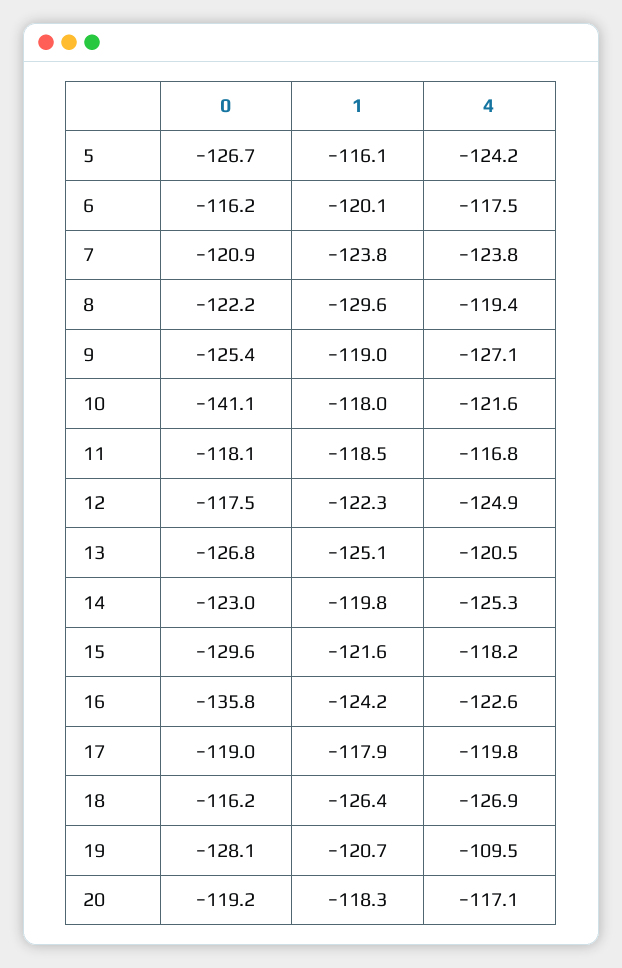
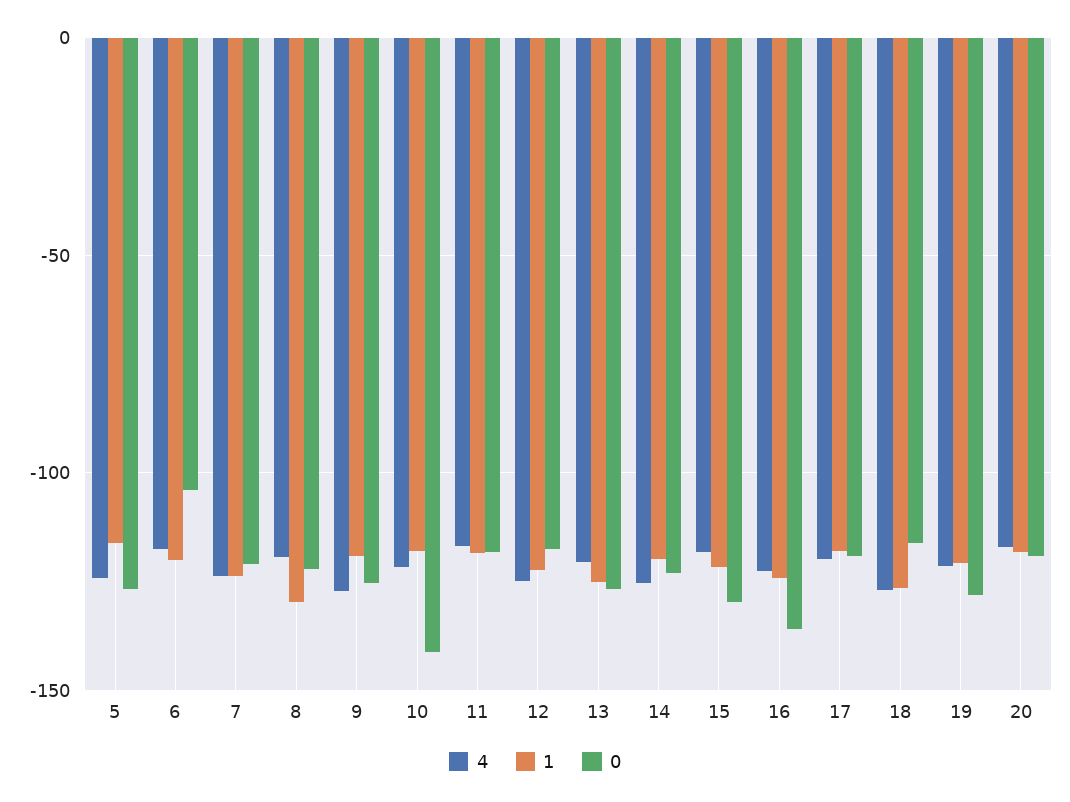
  {
    "0": {
      "5": -126.7,
-     "6": -116.2,
+     "6": -105,
      "7": -120.9,
      "8": -122.2,
      "9": -125.4,
      "10": -141.1,
      "11": -118.1,
      "12": -117.5,
      "13": -126.8,
      "14": -123,
      "15": -129.6,
      "16": -135.8,
      "17": -119,
      "18": -116.2,
      "19": -128.1,
      "20": -119.2
    },
    "1": {
      "5": -116.1,
      "6": -120.1,
      "7": -123.8,
      "8": -129.6,
      "9": -119,
      "10": -118,
      "11": -118.5,
      "12": -122.3,
      "13": -125.1,
      "14": -119.8,
      "15": -121.6,
      "16": -124.2,
      "17": -117.9,
      "18": -126.4,
      "19": -120.7,
      "20": -118.3
    },
    "4": {
      "5": -124.2,
      "6": -117.5,
      "7": -123.8,
      "8": -119.4,
      "9": -127.1,
      "10": -121.6,
      "11": -116.8,
      "12": -124.9,
      "13": -120.5,
      "14": -125.3,
      "15": -118.2,
      "16": -122.6,
      "17": -119.8,
      "18": -126.9,
-     "19": -109.5,
+     "19": -120,
      "20": -117.1
    }
  }

